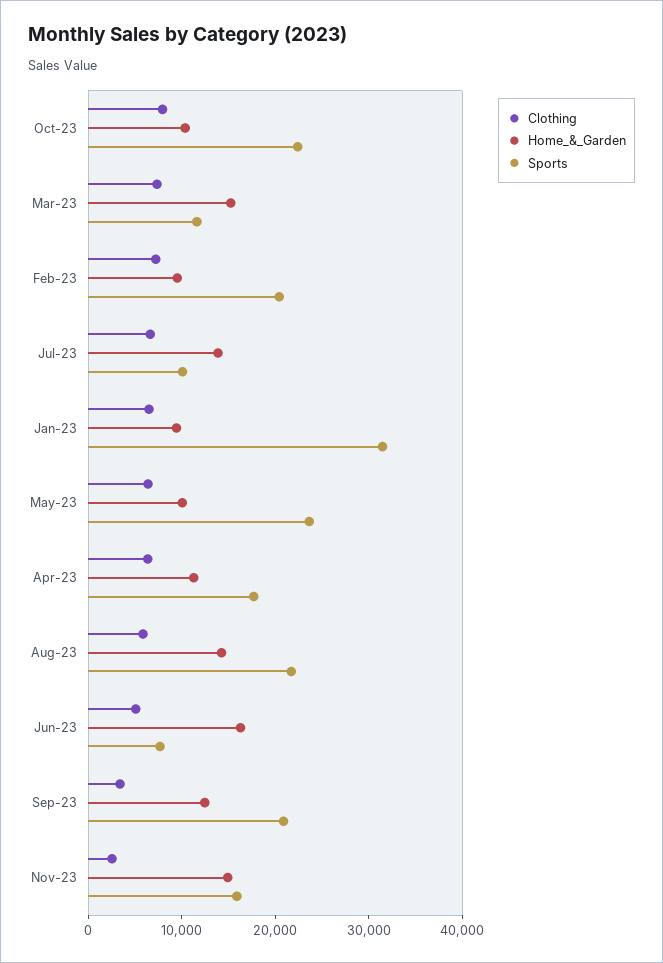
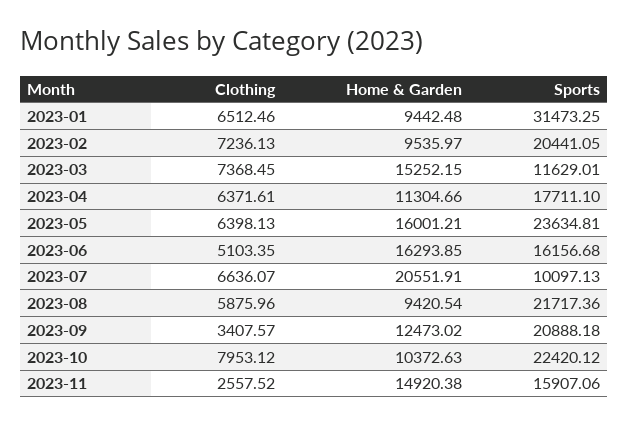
  {
    "Clothing": {
      "Oct-23": 7953.12,
      "Mar-23": 7368.45,
      "Feb-23": 7236.13,
      "Jul-23": 6636.07,
      "Jan-23": 6512.46,
      "May-23": 6398.13,
      "Apr-23": 6371.61,
      "Aug-23": 5875.96,
      "Jun-23": 5103.35,
      "Sep-23": 3407.57,
      "Nov-23": 2557.52
    },
    "Home_&_Garden": {
      "Oct-23": 10372.63,
      "Mar-23": 15252.15,
      "Feb-23": 9535.97,
-     "Jul-23": 14000,
+     "Jul-23": 20551.91,
      "Jan-23": 9442.48,
-     "May-23": 10000,
+     "May-23": 16001.21,
      "Apr-23": 11304.66,
-     "Aug-23": 14000,
+     "Aug-23": 9420.54,
      "Jun-23": 16293.85,
      "Sep-23": 12473.02,
      "Nov-23": 14920.38
    },
    "Sports": {
      "Oct-23": 22420.12,
      "Mar-23": 11629.01,
      "Feb-23": 20441.05,
      "Jul-23": 10097.13,
      "Jan-23": 31473.25,
      "May-23": 23634.81,
      "Apr-23": 17711.1,
      "Aug-23": 21717.36,
-     "Jun-23": 8000,
+     "Jun-23": 16156.68,
      "Sep-23": 20888.18,
      "Nov-23": 15907.06
    }
  }

